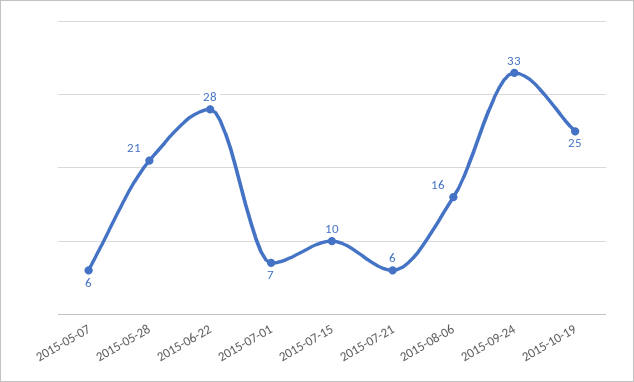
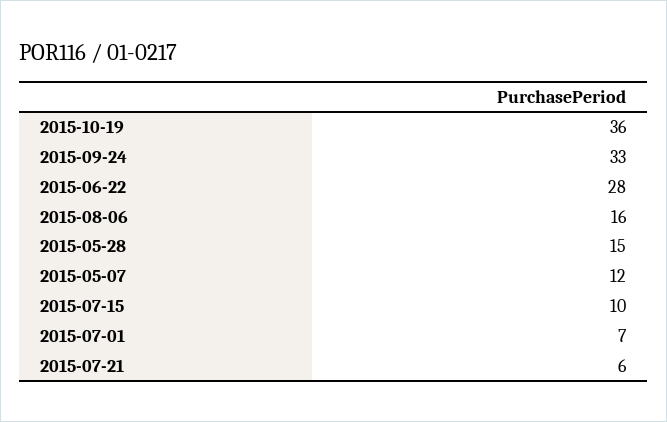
  {
-   "2015-05-07": 6,
+   "2015-05-07": 12,
-   "2015-05-28": 21,
+   "2015-05-28": 15,
    "2015-06-22": 28,
    "2015-07-01": 7,
    "2015-07-15": 10,
    "2015-07-21": 6,
    "2015-08-06": 16,
    "2015-09-24": 33,
-   "2015-10-19": 25
+   "2015-10-19": 36
  }

